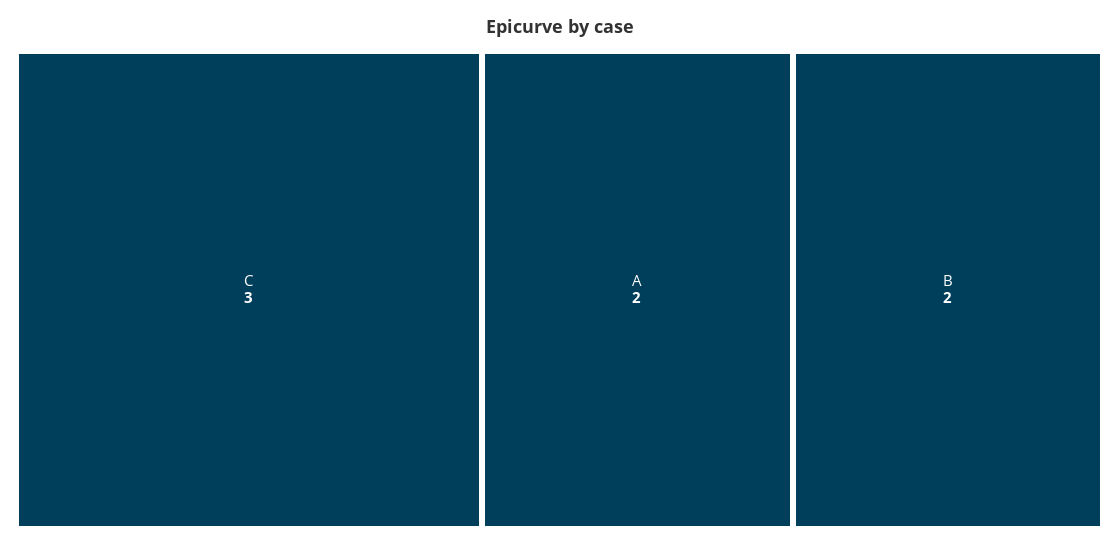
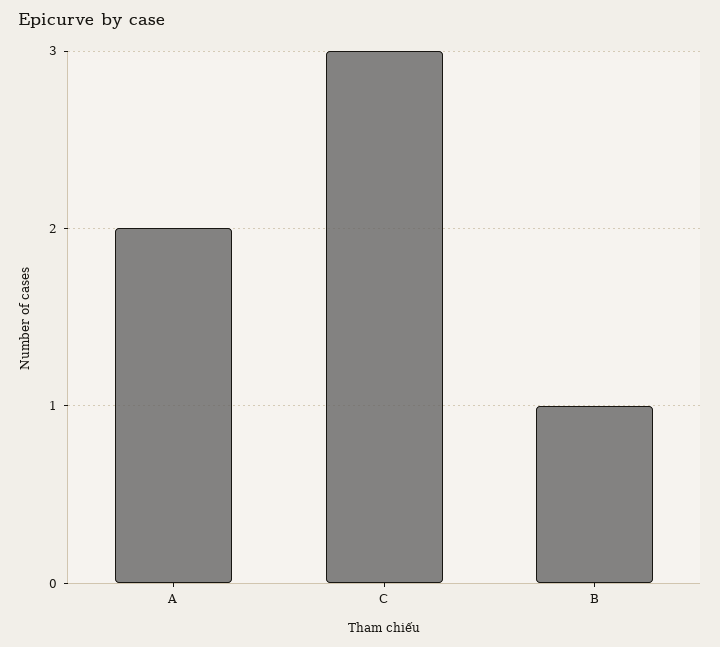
  {
    "C": 3,
    "A": 2,
-   "B": 2
+   "B": 1
  }

